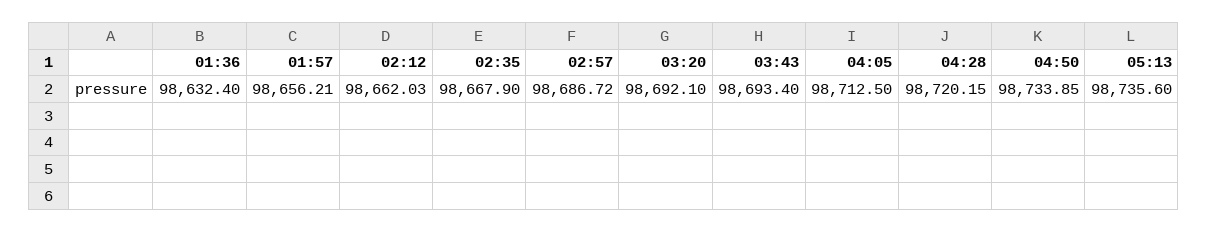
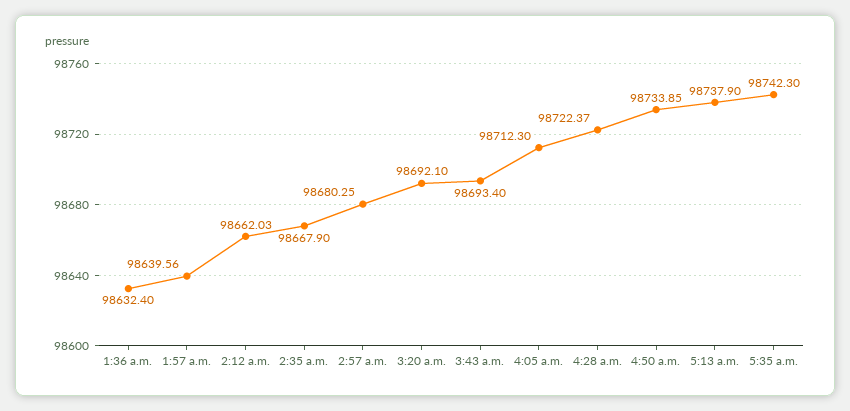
  {
    "01:36": 98632.4,
-   "01:57": 98656.21,
+   "01:57": 98639.56,
    "02:12": 98662.03,
    "02:35": 98667.9,
-   "02:57": 98686.72,
+   "02:57": 98680.25,
    "03:20": 98692.1,
    "03:43": 98693.4,
-   "04:05": 98712.5,
+   "04:05": 98712.3,
-   "04:28": 98720.15,
+   "04:28": 98722.37,
    "04:50": 98733.85,
-   "05:13": 98735.6
+   "05:13": 98737.9,
+   "5:35 a.m.": 98742.3
  }

